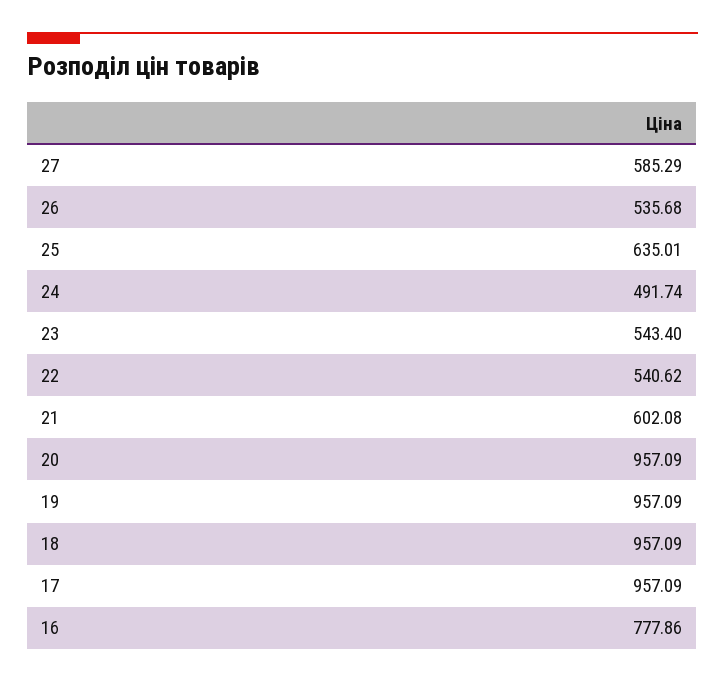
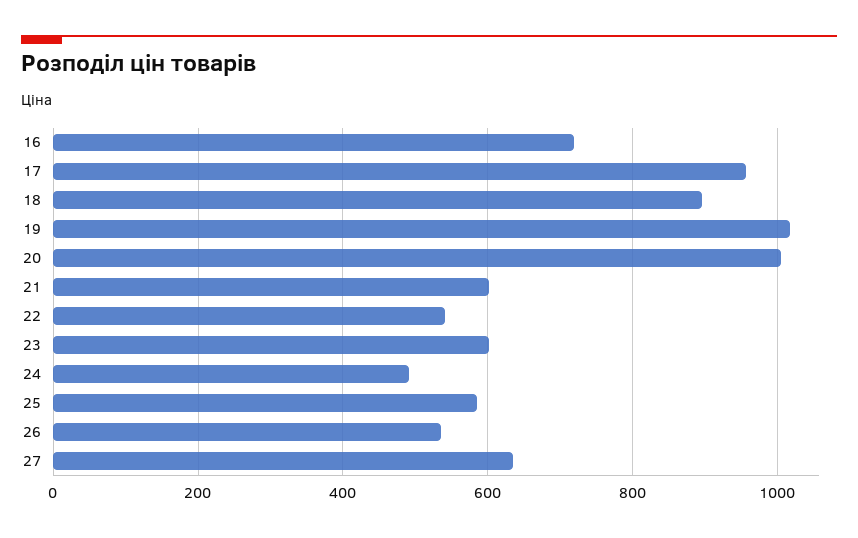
  {
-   "27": 585.29,
+   "27": 640,
    "26": 535.68,
-   "25": 635.01,
+   "25": 580,
    "24": 491.74,
-   "23": 543.4,
+   "23": 600,
    "22": 540.62,
    "21": 602.08,
-   "20": 957.09,
+   "20": 1000,
-   "19": 957.09,
+   "19": 1020,
-   "18": 957.09,
+   "18": 900,
    "17": 957.09,
-   "16": 777.86
+   "16": 720
  }

